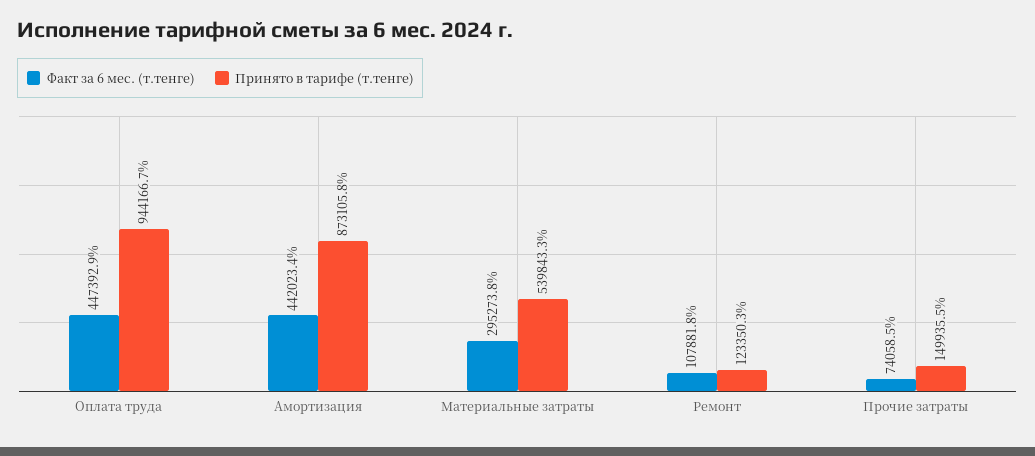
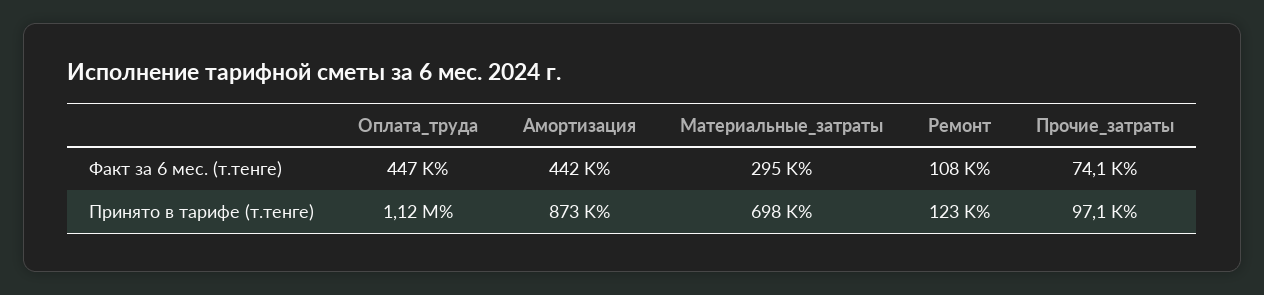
  {
    "Факт за 6 мес. (т.тенге)": {
      "Оплата труда": 447392.9,
      "Амортизация": 442023.4,
      "Материальные затраты": 295273.8,
      "Ремонт": 107881.8,
      "Прочие затраты": 74058.5
    },
    "Принято в тарифе (т.тенге)": {
-     "Оплата труда": 944166.7,
+     "Оплата труда": 1120000,
      "Амортизация": 873105.8,
-     "Материальные затраты": 539843.3,
+     "Материальные затраты": 698000,
      "Ремонт": 123350.3,
-     "Прочие затраты": 149935.5
+     "Прочие затраты": 97100
    }
  }

